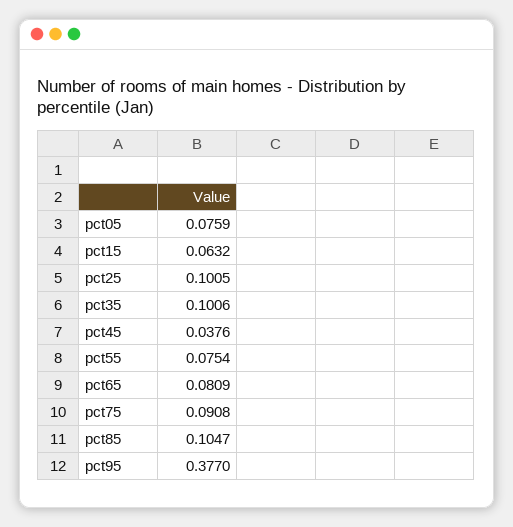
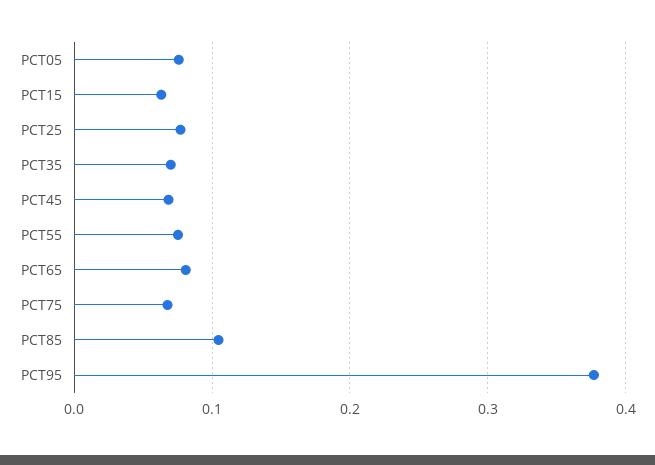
  {
    "pct05": 0.0759,
    "pct15": 0.0632,
-   "pct25": 0.1005,
+   "pct25": 0.08,
-   "pct35": 0.1006,
+   "pct35": 0.07,
-   "pct45": 0.0376,
+   "pct45": 0.07,
    "pct55": 0.0754,
    "pct65": 0.0809,
-   "pct75": 0.0908,
+   "pct75": 0.07,
    "pct85": 0.1047,
    "pct95": 0.377
  }

